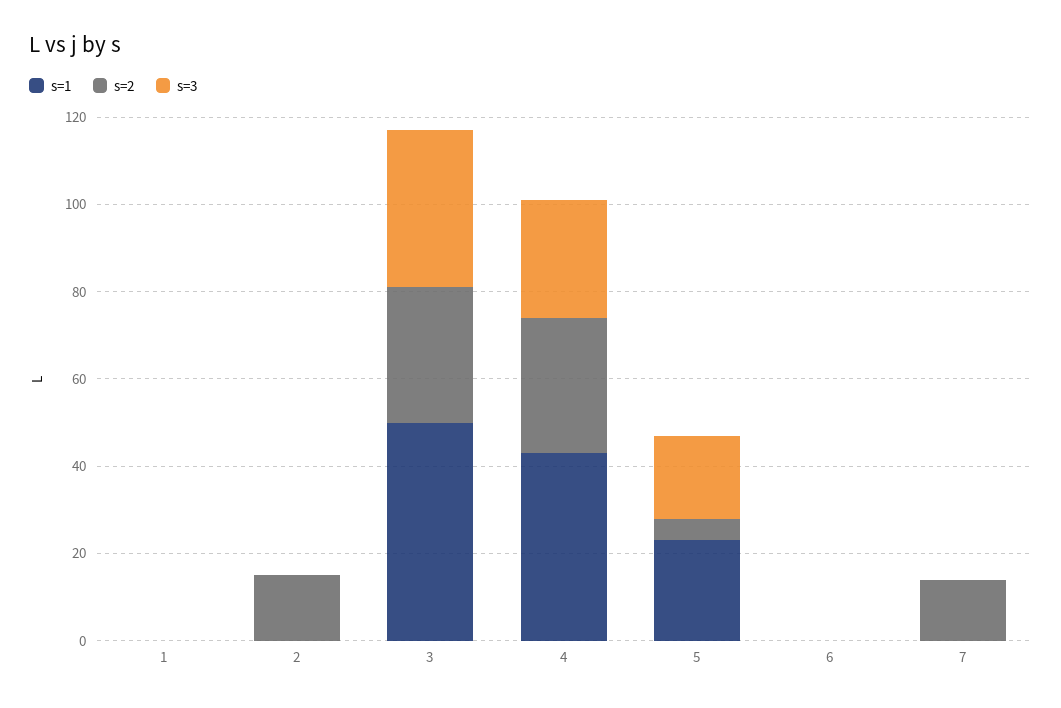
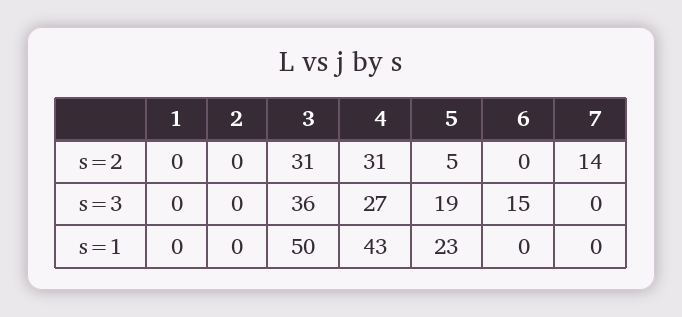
  {
    "s=1": {
      "1": 0,
      "2": 0,
      "3": 50,
      "4": 43,
      "5": 23,
      "6": 0,
      "7": 0
    },
    "s=2": {
      "1": 0,
-     "2": 15,
+     "2": 0,
      "3": 31,
      "4": 31,
      "5": 5,
      "6": 0,
      "7": 14
    },
    "s=3": {
      "1": 0,
      "2": 0,
      "3": 36,
      "4": 27,
      "5": 19,
-     "6": 0,
+     "6": 15,
      "7": 0
    }
  }

